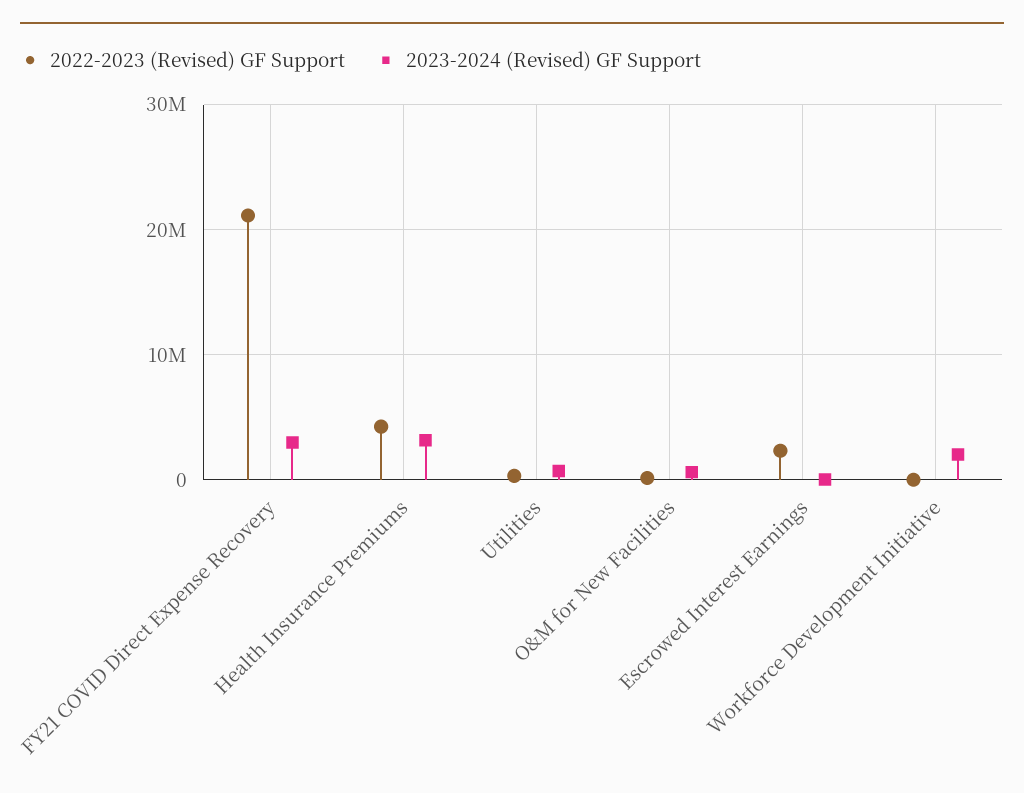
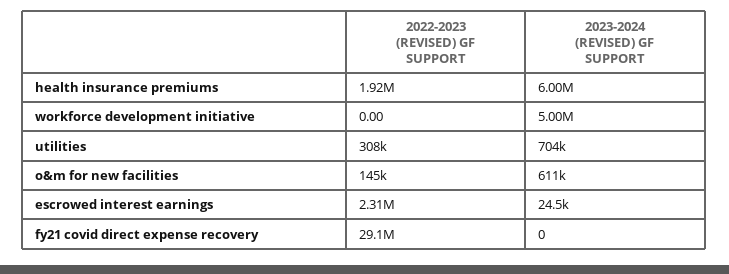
  {
    "2022-2023 (Revised) GF Support": {
-     "FY21 COVID Direct Expense Recovery": 21000000,
+     "FY21 COVID Direct Expense Recovery": 29100000,
-     "Health Insurance Premiums": 4000000,
+     "Health Insurance Premiums": 1920000,
      "Utilities": 308000,
      "O&M for New Facilities": 145000,
      "Escrowed Interest Earnings": 2310000,
      "Workforce Development Initiative": 0
    },
    "2023-2024 (Revised) GF Support": {
-     "FY21 COVID Direct Expense Recovery": 3000000,
+     "FY21 COVID Direct Expense Recovery": 0,
-     "Health Insurance Premiums": 3000000,
+     "Health Insurance Premiums": 6000000,
      "Utilities": 704000,
      "O&M for New Facilities": 611000,
      "Escrowed Interest Earnings": 24500,
-     "Workforce Development Initiative": 2000000
+     "Workforce Development Initiative": 5000000
    }
  }

